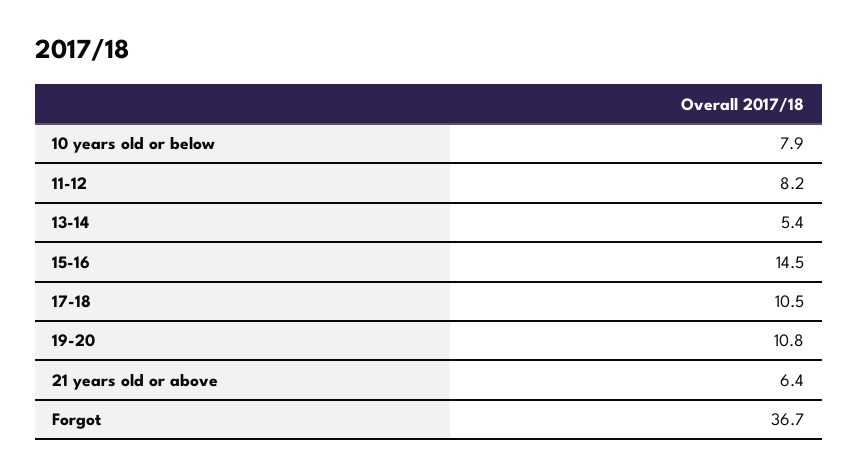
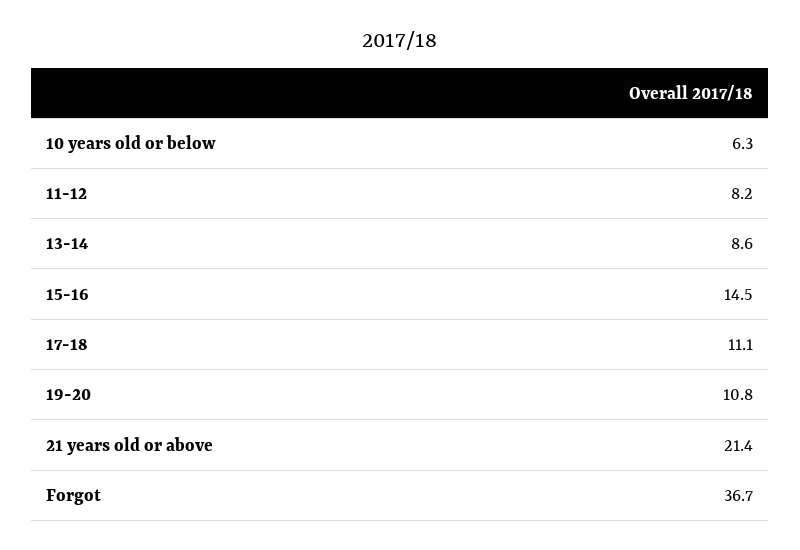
  {
-   "10 years old or below": 7.9,
+   "10 years old or below": 6.3,
    "11-12": 8.2,
-   "13-14": 5.4,
+   "13-14": 8.6,
    "15-16": 14.5,
-   "17-18": 10.5,
+   "17-18": 11.1,
    "19-20": 10.8,
-   "21 years old or above": 6.4,
+   "21 years old or above": 21.4,
    "Forgot": 36.7
  }

